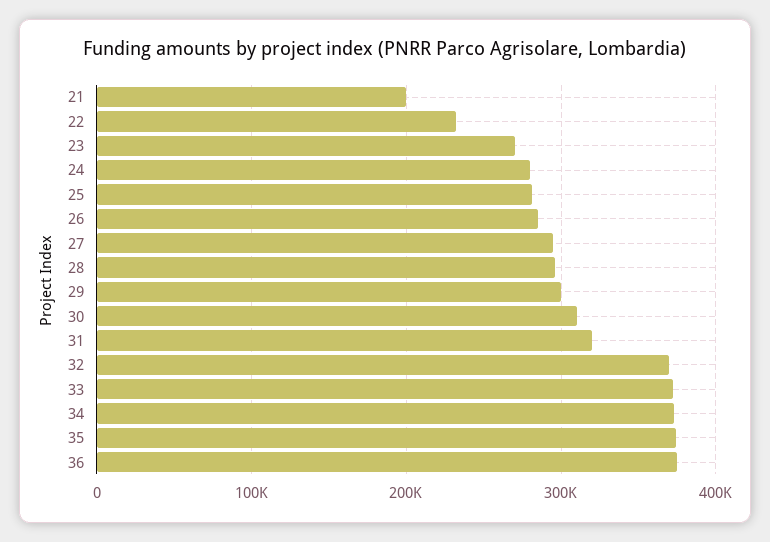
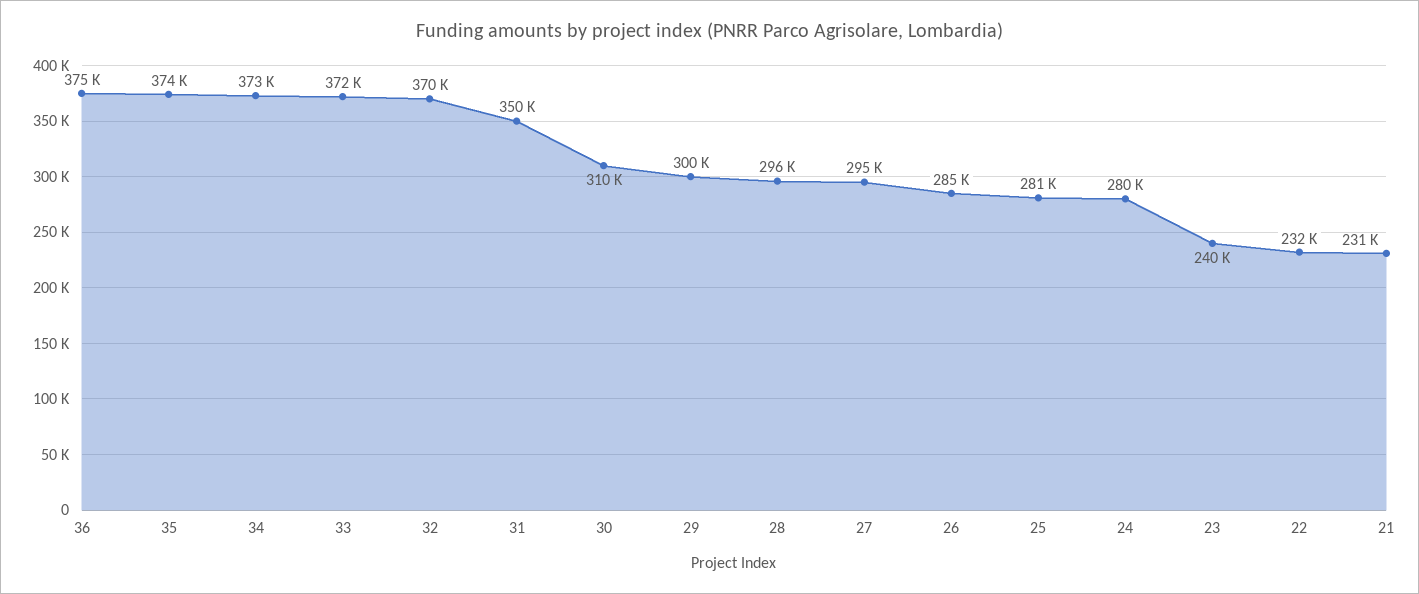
  {
-   "21": 200000,
+   "21": 231000,
    "22": 232000,
-   "23": 270000,
+   "23": 240000,
    "24": 280000,
    "25": 281000,
    "26": 285000,
    "27": 295000,
    "28": 296000,
    "29": 300000,
    "30": 310000,
-   "31": 320000,
+   "31": 350000,
    "32": 370000,
    "33": 372000,
    "34": 373000,
    "35": 374000,
    "36": 375000
  }

